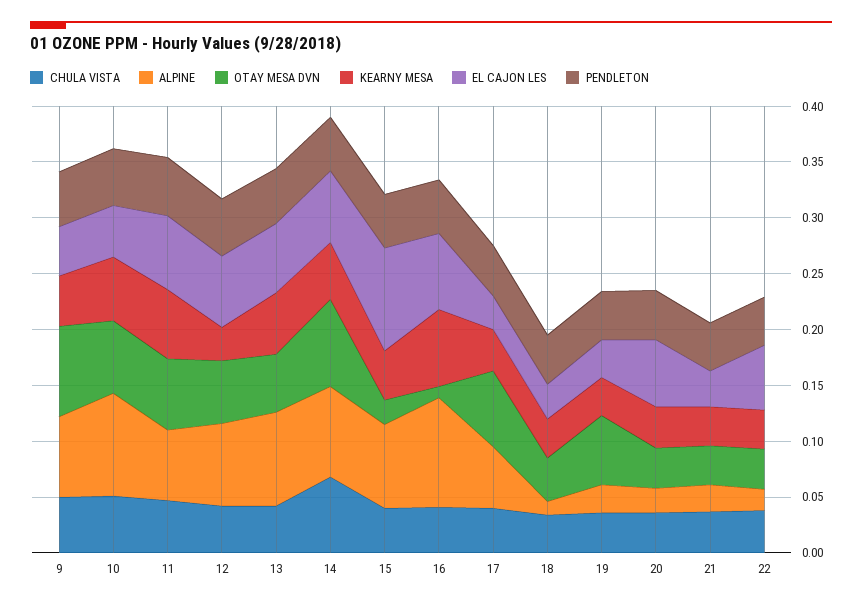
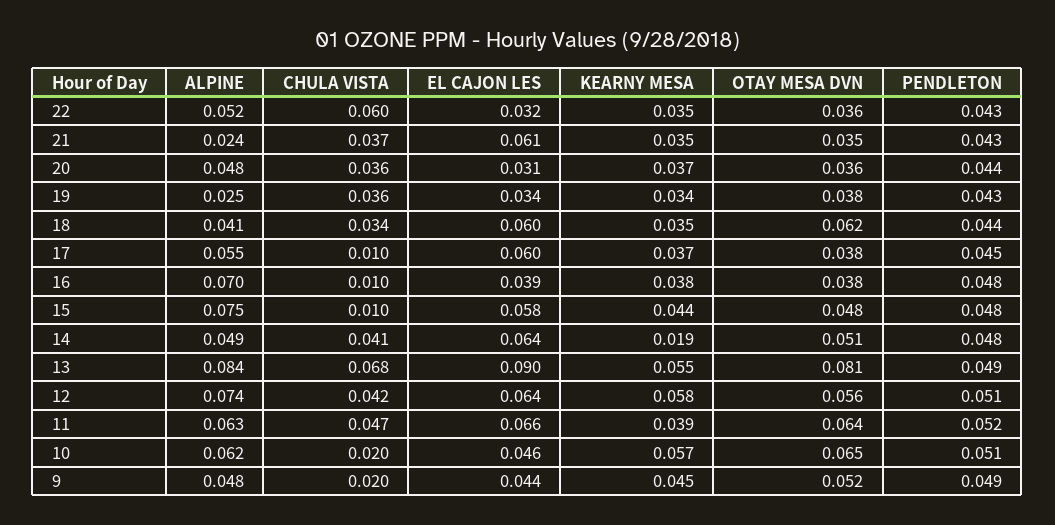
  {
    "CHULA VISTA": {
-     "9": 0.05,
+     "9": 0.02,
-     "10": 0.05,
+     "10": 0.02,
      "11": 0.047,
      "12": 0.042,
-     "13": 0.04,
+     "13": 0.068,
-     "14": 0.07,
+     "14": 0.041,
-     "15": 0.04,
+     "15": 0.01,
-     "16": 0.04,
+     "16": 0.01,
-     "17": 0.04,
+     "17": 0.01,
      "18": 0.034,
      "19": 0.036,
      "20": 0.036,
      "21": 0.037,
-     "22": 0.04
+     "22": 0.06
    },
    "ALPINE": {
-     "9": 0.07,
+     "9": 0.048,
-     "10": 0.09,
+     "10": 0.062,
      "11": 0.063,
      "12": 0.074,
      "13": 0.084,
-     "14": 0.08,
+     "14": 0.049,
      "15": 0.075,
-     "16": 0.1,
+     "16": 0.07,
      "17": 0.055,
-     "18": 0.01,
+     "18": 0.041,
      "19": 0.025,
-     "20": 0.02,
+     "20": 0.048,
      "21": 0.024,
-     "22": 0.02
+     "22": 0.052
    },
    "OTAY MESA DVN": {
-     "9": 0.08,
+     "9": 0.052,
      "10": 0.065,
      "11": 0.064,
      "12": 0.056,
-     "13": 0.05,
+     "13": 0.081,
-     "14": 0.08,
+     "14": 0.051,
-     "15": 0.02,
+     "15": 0.048,
-     "16": 0.01,
+     "16": 0.038,
-     "17": 0.07,
+     "17": 0.038,
-     "18": 0.04,
+     "18": 0.062,
-     "19": 0.06,
+     "19": 0.038,
      "20": 0.036,
      "21": 0.035,
      "22": 0.036
    },
    "KEARNY MESA": {
      "9": 0.045,
      "10": 0.057,
-     "11": 0.06,
+     "11": 0.039,
-     "12": 0.03,
+     "12": 0.058,
      "13": 0.055,
-     "14": 0.05,
+     "14": 0.019,
      "15": 0.044,
-     "16": 0.07,
+     "16": 0.038,
      "17": 0.037,
      "18": 0.035,
      "19": 0.034,
      "20": 0.037,
      "21": 0.035,
      "22": 0.035
    },
    "EL CAJON LES": {
      "9": 0.044,
      "10": 0.046,
      "11": 0.066,
      "12": 0.064,
-     "13": 0.06,
+     "13": 0.09,
      "14": 0.064,
-     "15": 0.09,
+     "15": 0.058,
-     "16": 0.07,
+     "16": 0.039,
-     "17": 0.03,
+     "17": 0.06,
-     "18": 0.03,
+     "18": 0.06,
      "19": 0.034,
-     "20": 0.06,
+     "20": 0.031,
-     "21": 0.03,
+     "21": 0.061,
-     "22": 0.06
+     "22": 0.032
    },
    "PENDLETON": {
      "9": 0.049,
      "10": 0.051,
      "11": 0.052,
      "12": 0.051,
      "13": 0.049,
      "14": 0.048,
      "15": 0.048,
      "16": 0.048,
      "17": 0.045,
      "18": 0.044,
      "19": 0.043,
      "20": 0.044,
      "21": 0.043,
      "22": 0.043
    }
  }

